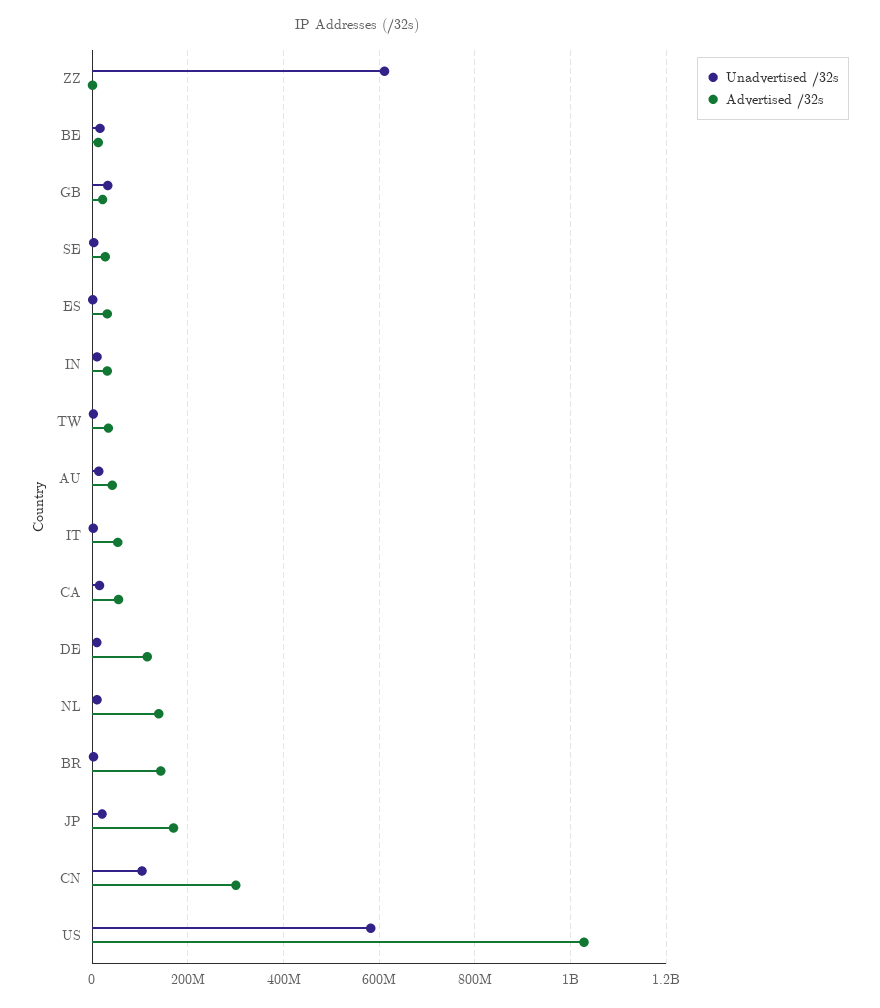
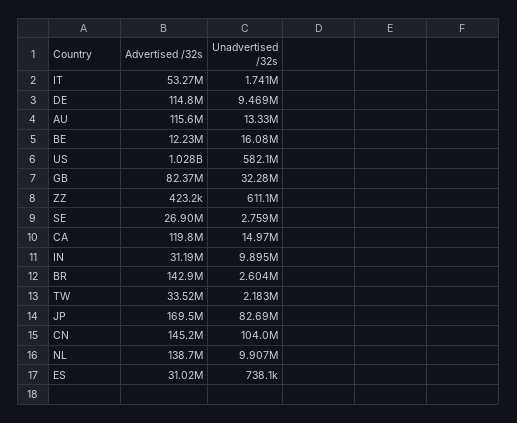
  {
    "Unadvertised /32s": {
      "ZZ": 611100000,
      "BE": 16080000,
      "GB": 32280000,
      "SE": 2759000,
      "ES": 738100,
      "IN": 9895000,
      "TW": 2183000,
      "AU": 13330000,
      "IT": 1741000,
      "CA": 14970000,
      "DE": 9469000,
      "NL": 9907000,
      "BR": 2604000,
-     "JP": 20000000,
+     "JP": 82690000,
      "CN": 104000000,
      "US": 582100000
    },
    "Advertised /32s": {
      "ZZ": 423200,
      "BE": 12230000,
-     "GB": 20000000,
+     "GB": 82370000,
      "SE": 26900000,
      "ES": 31020000,
      "IN": 31190000,
      "TW": 33520000,
-     "AU": 40000000,
+     "AU": 115600000,
      "IT": 53270000,
-     "CA": 60000000,
+     "CA": 119800000,
      "DE": 114800000,
      "NL": 138700000,
      "BR": 142900000,
      "JP": 169500000,
-     "CN": 300000000,
+     "CN": 145200000,
      "US": 1028000000
    }
  }

